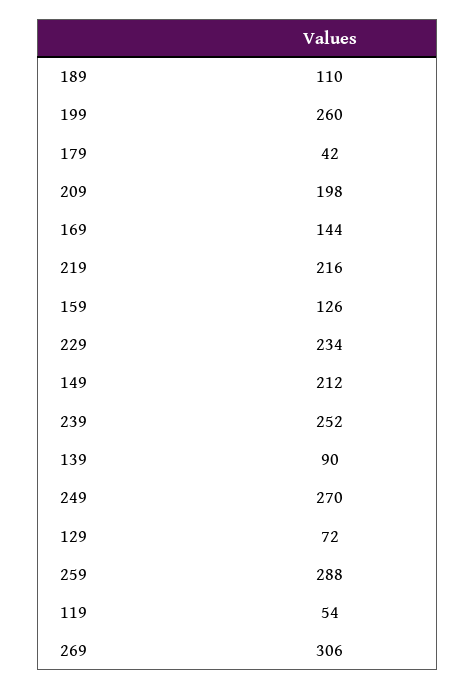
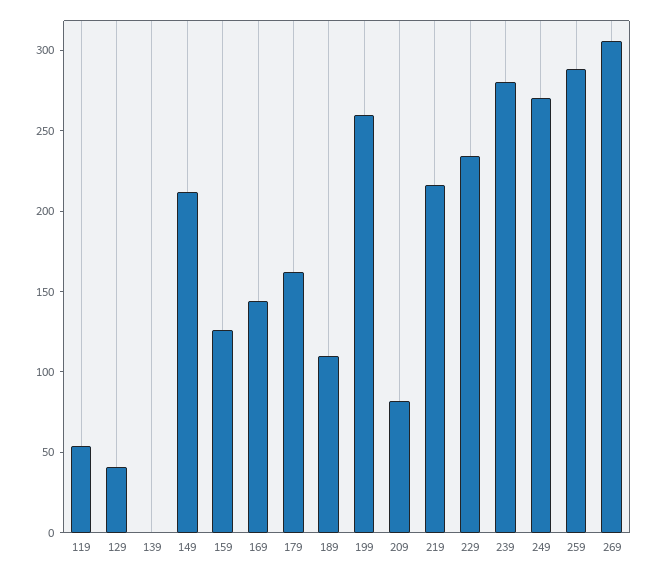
  {
    "189": 110,
    "199": 260,
-   "179": 42,
+   "179": 160,
-   "209": 198,
+   "209": 80,
    "169": 144,
    "219": 216,
    "159": 126,
    "229": 234,
    "149": 212,
-   "239": 252,
+   "239": 280,
-   "139": 90,
+   "139": 0,
    "249": 270,
-   "129": 72,
+   "129": 40,
    "259": 288,
    "119": 54,
    "269": 306
  }

